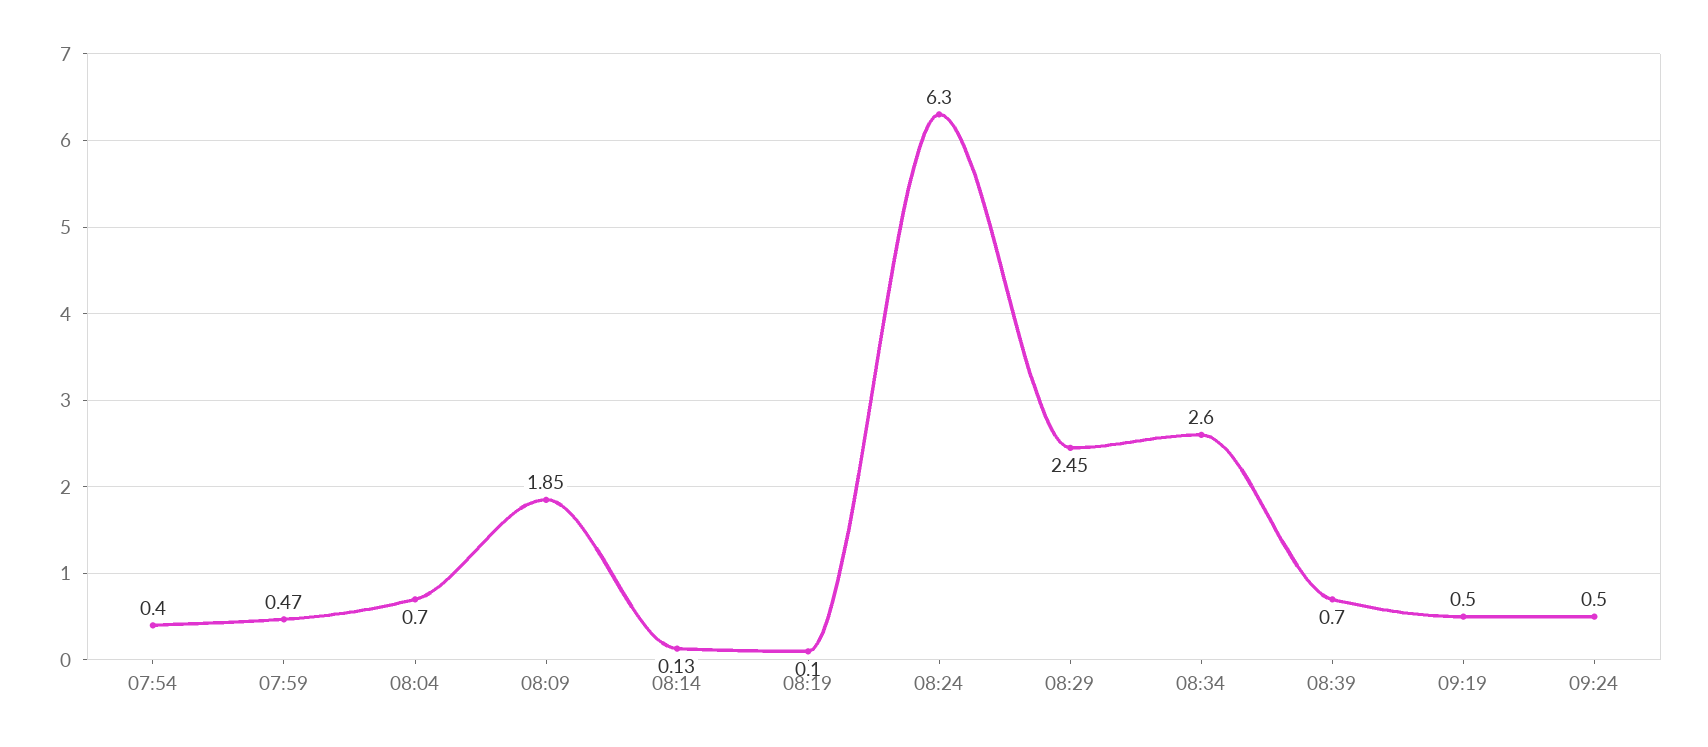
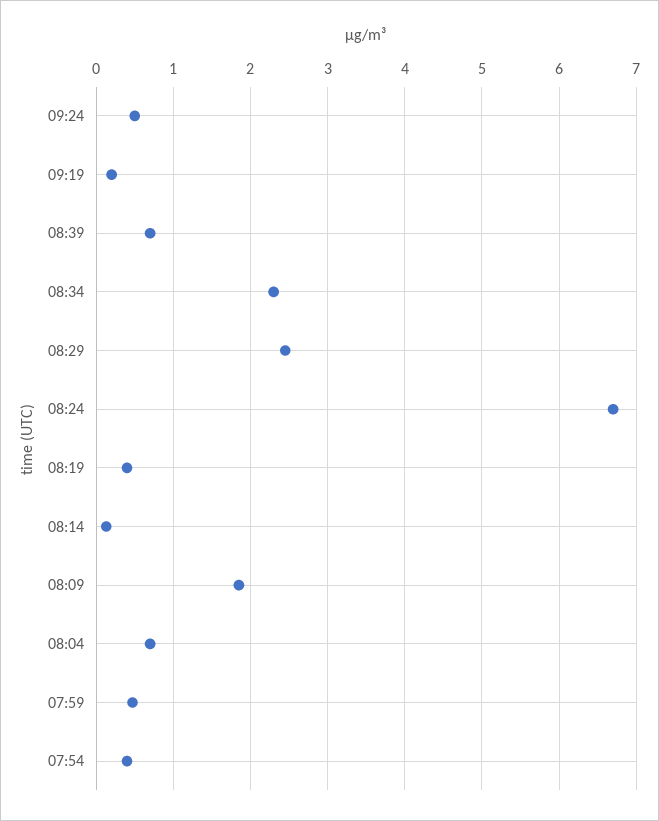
  {
    "07:54": 0.4,
    "07:59": 0.47,
    "08:04": 0.7,
    "08:09": 1.85,
    "08:14": 0.13,
-   "08:19": 0.1,
+   "08:19": 0.4,
-   "08:24": 6.3,
+   "08:24": 6.7,
    "08:29": 2.45,
-   "08:34": 2.6,
+   "08:34": 2.3,
    "08:39": 0.7,
-   "09:19": 0.5,
+   "09:19": 0.2,
    "09:24": 0.5
  }

